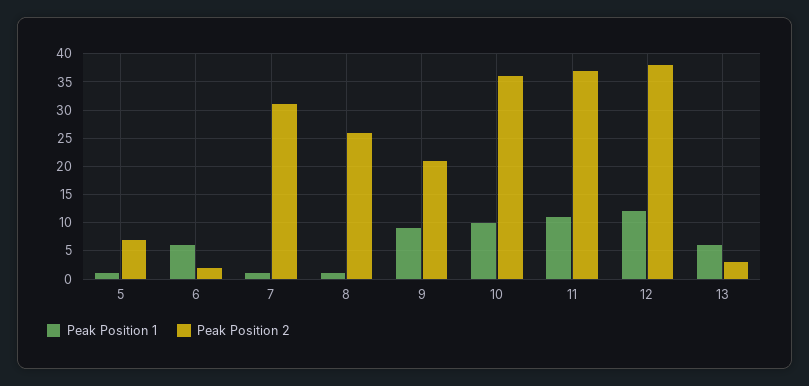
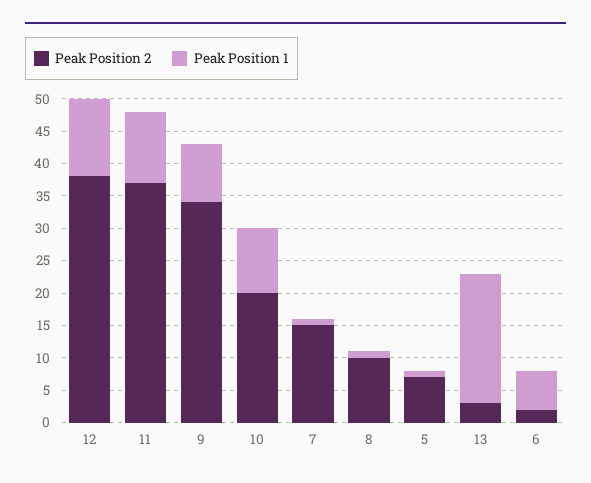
  {
    "Peak Position 1": {
      "5": 0,
      "6": 5,
      "7": 0,
      "8": 0,
      "9": 10,
      "10": 10,
      "11": 10,
      "12": 10,
-     "13": 5
+     "13": 20
    },
    "Peak Position 2": {
      "5": 5,
      "6": 0,
-     "7": 30,
+     "7": 15,
-     "8": 25,
+     "8": 10,
-     "9": 20,
+     "9": 35,
-     "10": 35,
+     "10": 20,
      "11": 35,
      "12": 40,
      "13": 5
    }
  }

